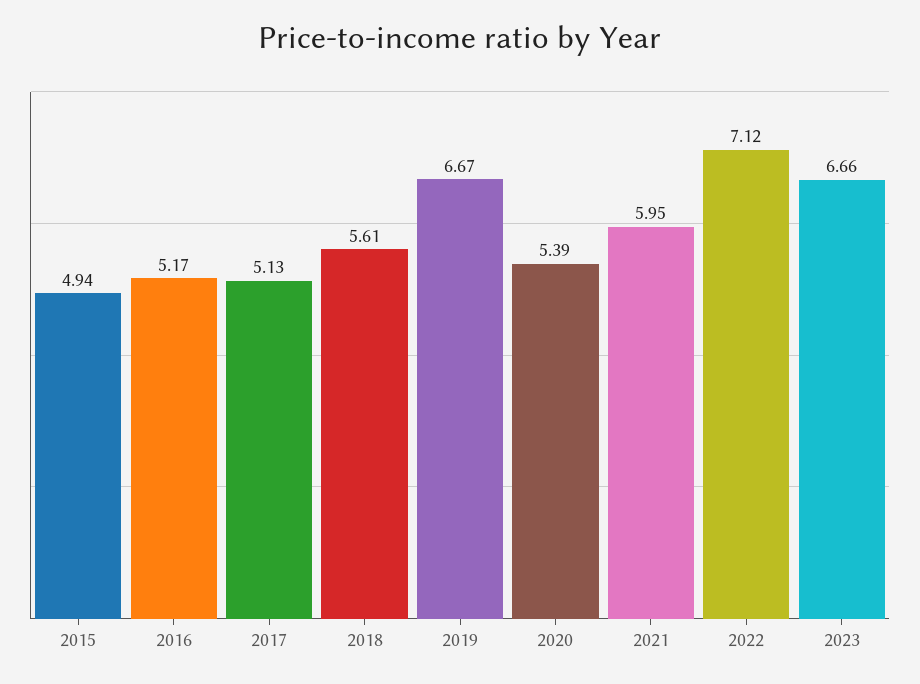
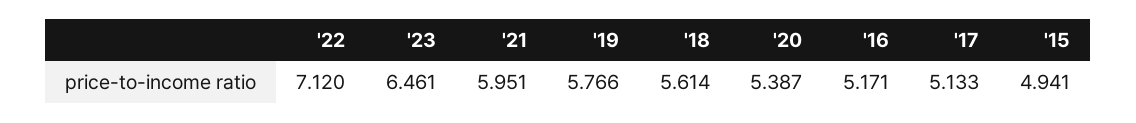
  {
    "2015": 4.941,
    "2016": 5.171,
    "2017": 5.133,
    "2018": 5.614,
-   "2019": 6.67,
+   "2019": 5.766,
    "2020": 5.387,
    "2021": 5.951,
    "2022": 7.12,
-   "2023": 6.66
+   "2023": 6.461
  }

